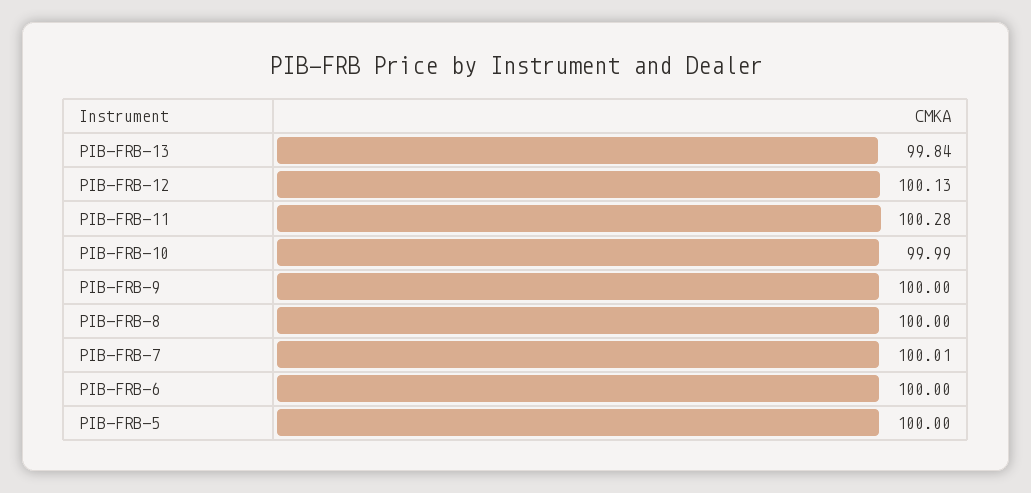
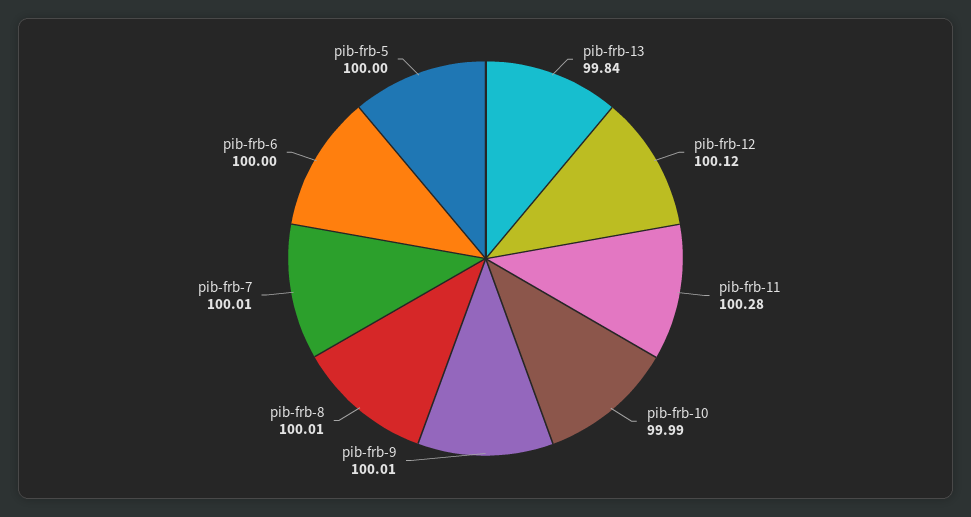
  {
    "PIB-FRB-13": 99.84,
-   "PIB-FRB-12": 100.13,
+   "PIB-FRB-12": 100.12,
    "PIB-FRB-11": 100.28,
    "PIB-FRB-10": 99.99,
-   "PIB-FRB-9": 100,
+   "PIB-FRB-9": 100.01,
-   "PIB-FRB-8": 100,
+   "PIB-FRB-8": 100.01,
    "PIB-FRB-7": 100.01,
    "PIB-FRB-6": 100,
    "PIB-FRB-5": 100
  }

